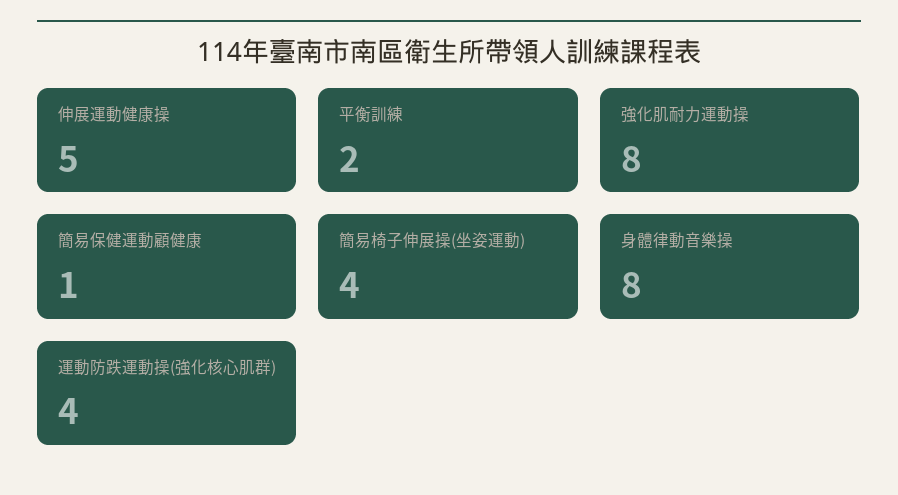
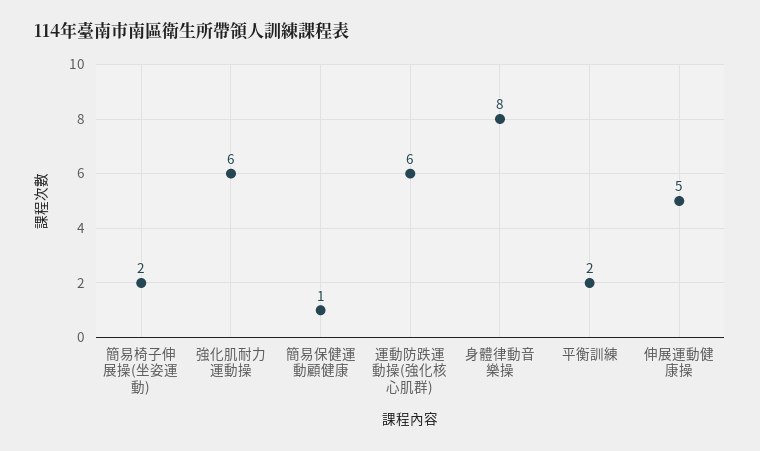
  {
    "伸展運動健康操": 5,
    "平衡訓練": 2,
-   "強化肌耐力運動操": 8,
+   "強化肌耐力運動操": 6,
    "簡易保健運動顧健康": 1,
-   "簡易椅子伸展操(坐姿運動)": 4,
+   "簡易椅子伸展操(坐姿運動)": 2,
    "身體律動音樂操": 8,
-   "運動防跌運動操(強化核心肌群)": 4
+   "運動防跌運動操(強化核心肌群)": 6
  }

